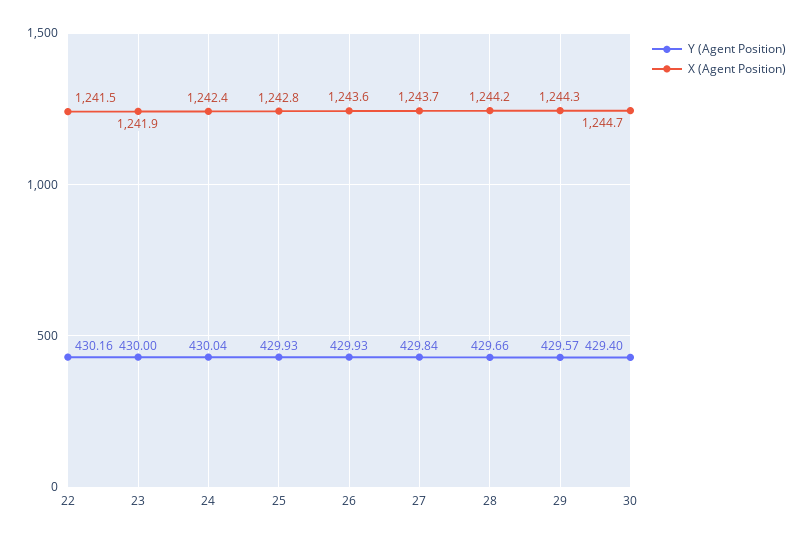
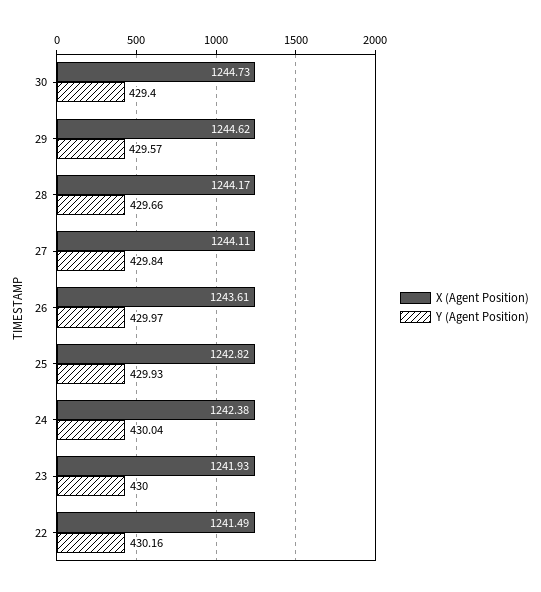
  {
    "Y (Agent Position)": {
      "22": 430.16,
      "23": 430,
      "24": 430.04,
      "25": 429.93,
-     "26": 429.93,
+     "26": 429.97,
      "27": 429.84,
      "28": 429.66,
      "29": 429.57,
      "30": 429.4
    },
    "X (Agent Position)": {
      "22": 1241.49,
      "23": 1241.93,
      "24": 1242.38,
      "25": 1242.82,
      "26": 1243.61,
-     "27": 1243.7,
+     "27": 1244.11,
      "28": 1244.17,
-     "29": 1244.3,
+     "29": 1244.62,
      "30": 1244.73
    }
  }

